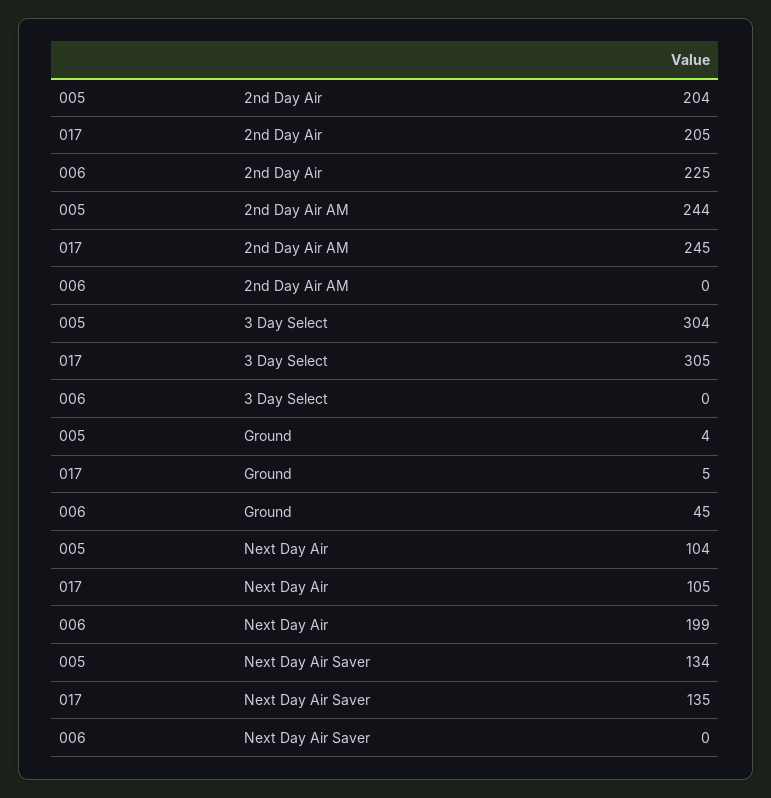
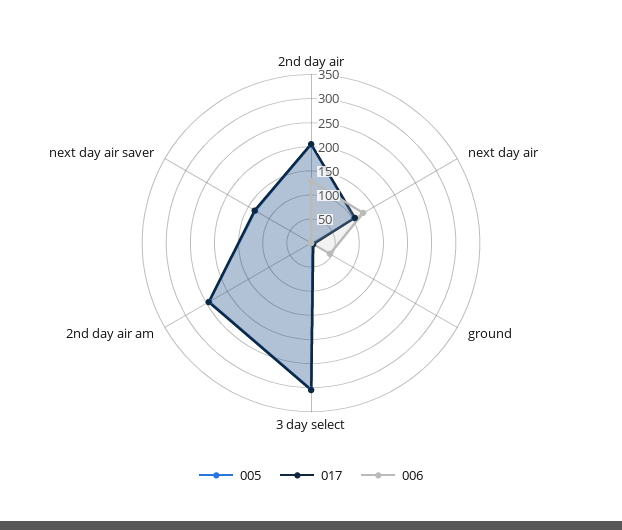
  {
    "005": {
      "2nd Day Air": 204,
      "2nd Day Air AM": 244,
      "3 Day Select": 304,
      "Ground": 4,
      "Next Day Air": 104,
      "Next Day Air Saver": 134
    },
    "017": {
      "2nd Day Air": 205,
      "2nd Day Air AM": 245,
      "3 Day Select": 305,
      "Ground": 5,
      "Next Day Air": 105,
      "Next Day Air Saver": 135
    },
    "006": {
-     "2nd Day Air": 225,
+     "2nd Day Air": 125,
      "2nd Day Air AM": 0,
      "3 Day Select": 0,
      "Ground": 45,
-     "Next Day Air": 199,
+     "Next Day Air": 125,
      "Next Day Air Saver": 0
    }
  }

